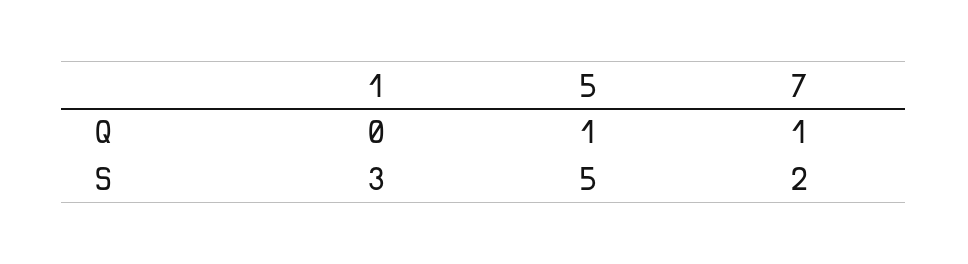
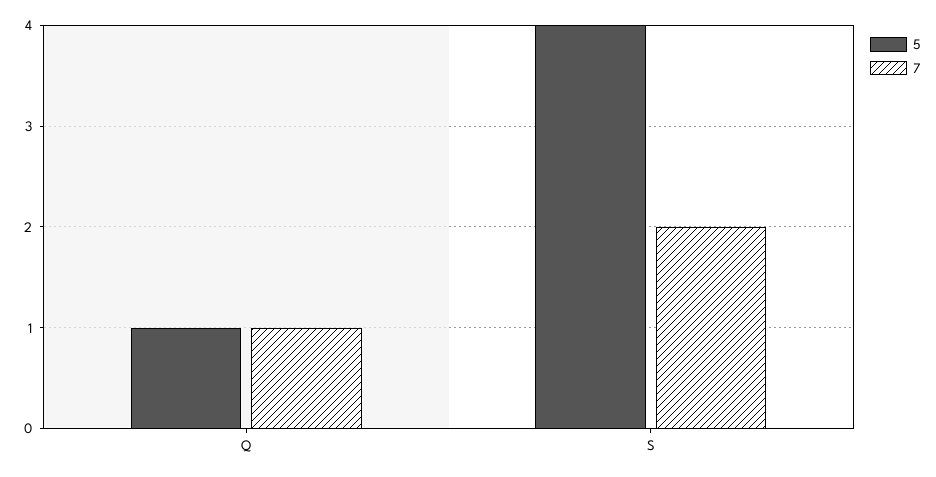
  {
-   "1": {
-     "Q": 0,
-     "S": 3
-   },
    "5": {
      "Q": 1,
-     "S": 5
+     "S": 4
    },
    "7": {
      "Q": 1,
      "S": 2
    }
  }

